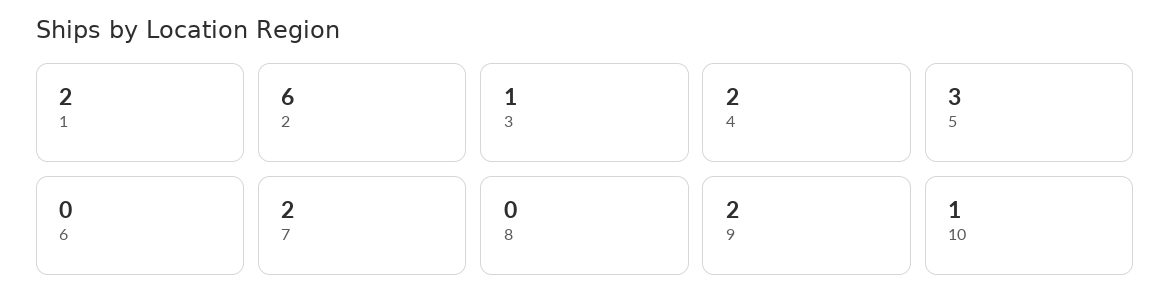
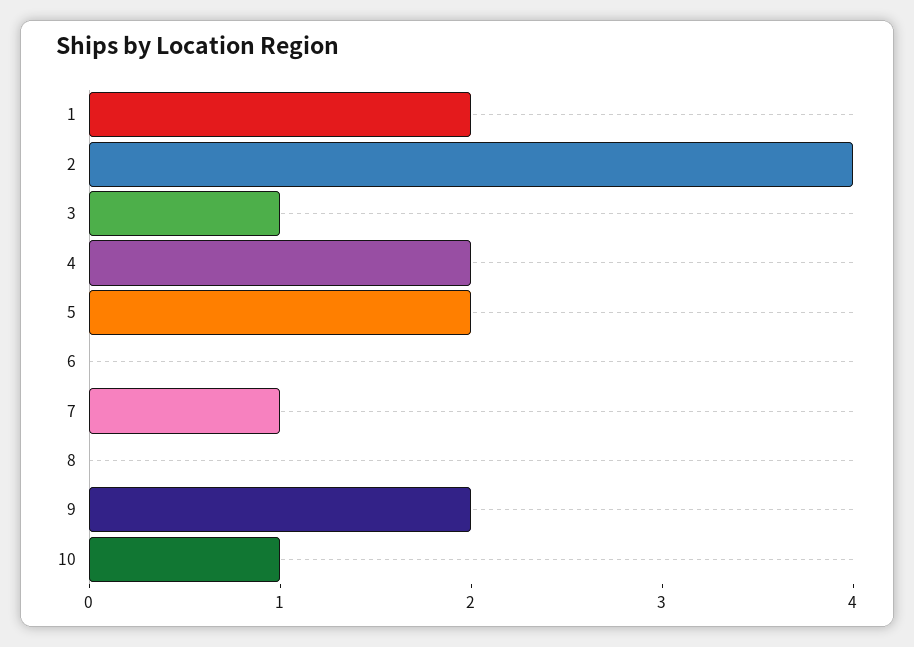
  {
    "1": 2,
-   "2": 6,
+   "2": 4,
    "3": 1,
    "4": 2,
-   "5": 3,
+   "5": 2,
    "6": 0,
-   "7": 2,
+   "7": 1,
    "8": 0,
    "9": 2,
    "10": 1
  }

